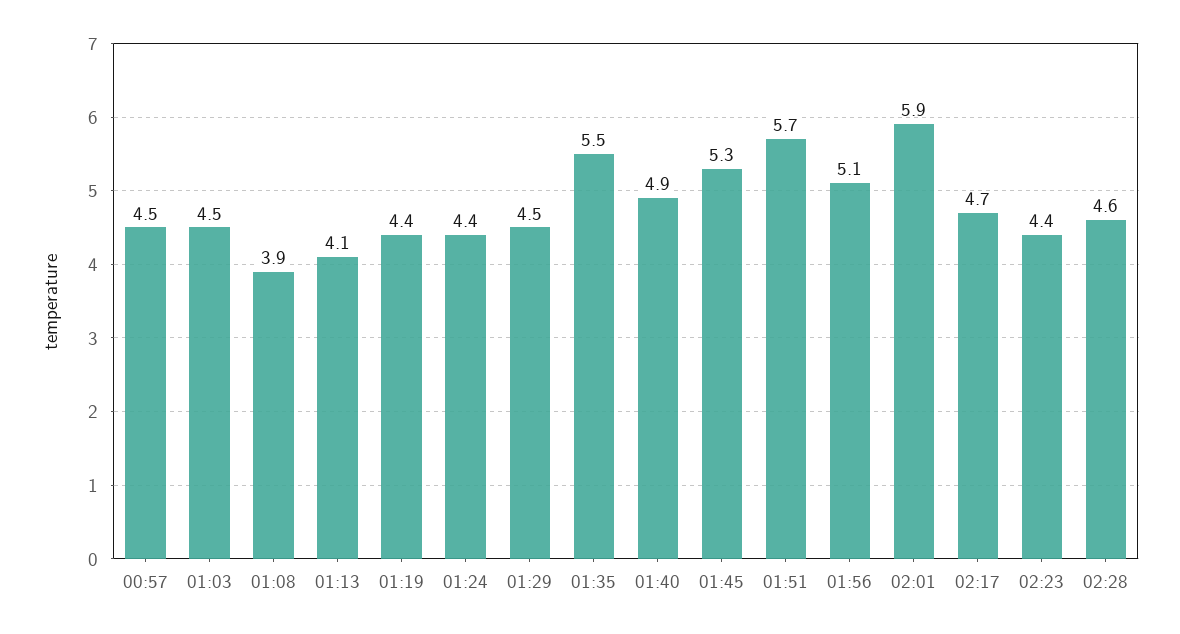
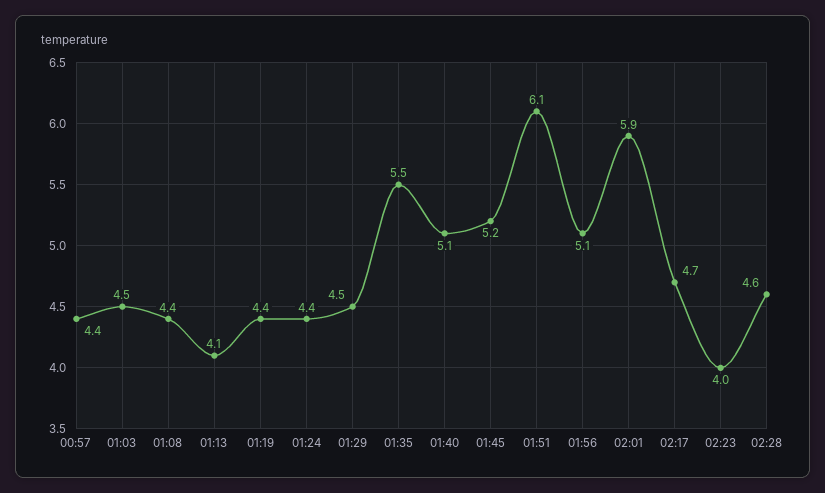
  {
-   "00:57": 4.5,
+   "00:57": 4.4,
    "01:03": 4.5,
-   "01:08": 3.9,
+   "01:08": 4.4,
    "01:13": 4.1,
    "01:19": 4.4,
    "01:24": 4.4,
    "01:29": 4.5,
    "01:35": 5.5,
-   "01:40": 4.9,
+   "01:40": 5.1,
-   "01:45": 5.3,
+   "01:45": 5.2,
-   "01:51": 5.7,
+   "01:51": 6.1,
    "01:56": 5.1,
    "02:01": 5.9,
    "02:17": 4.7,
-   "02:23": 4.4,
+   "02:23": 4,
    "02:28": 4.6
  }

